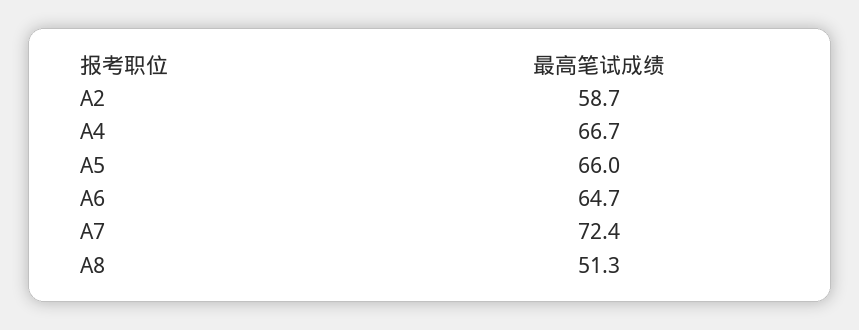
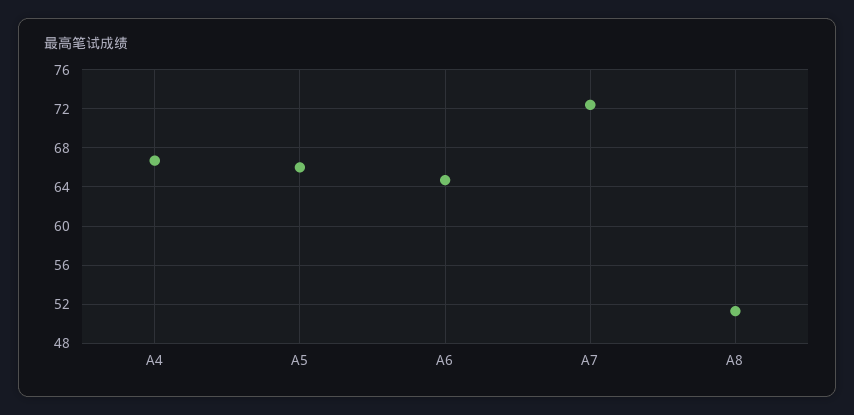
  {
-   "A2": 58.7,
    "A4": 66.7,
    "A5": 66,
    "A6": 64.7,
    "A7": 72.4,
    "A8": 51.3
  }

